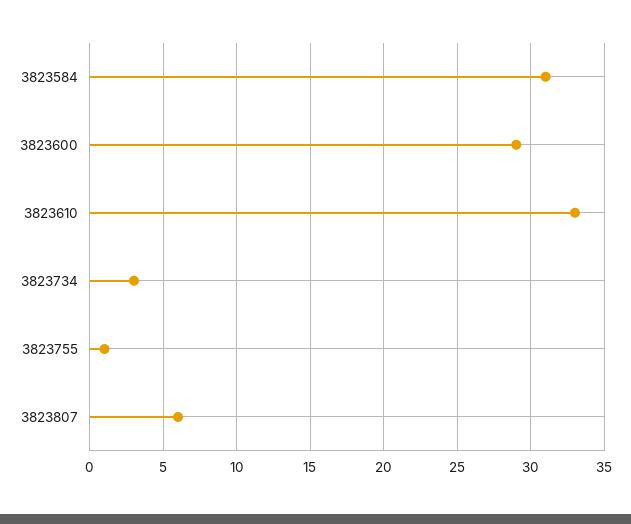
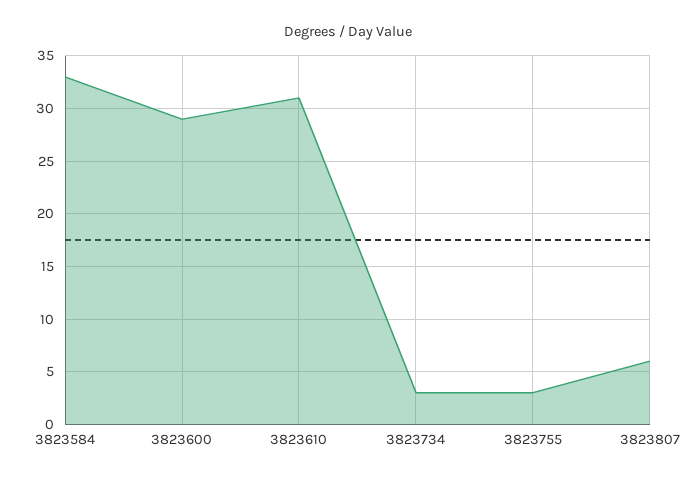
  {
-   "3823584": 31,
+   "3823584": 33,
    "3823600": 29,
-   "3823610": 33,
+   "3823610": 31,
    "3823734": 3,
-   "3823755": 1,
+   "3823755": 3,
    "3823807": 6
  }

